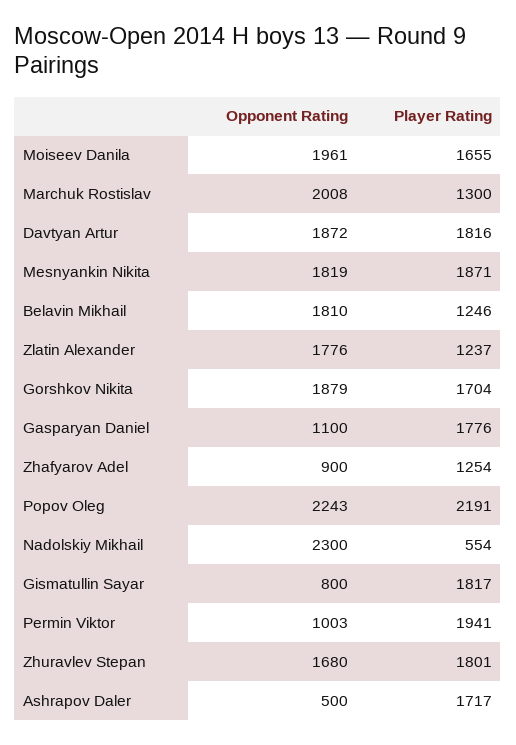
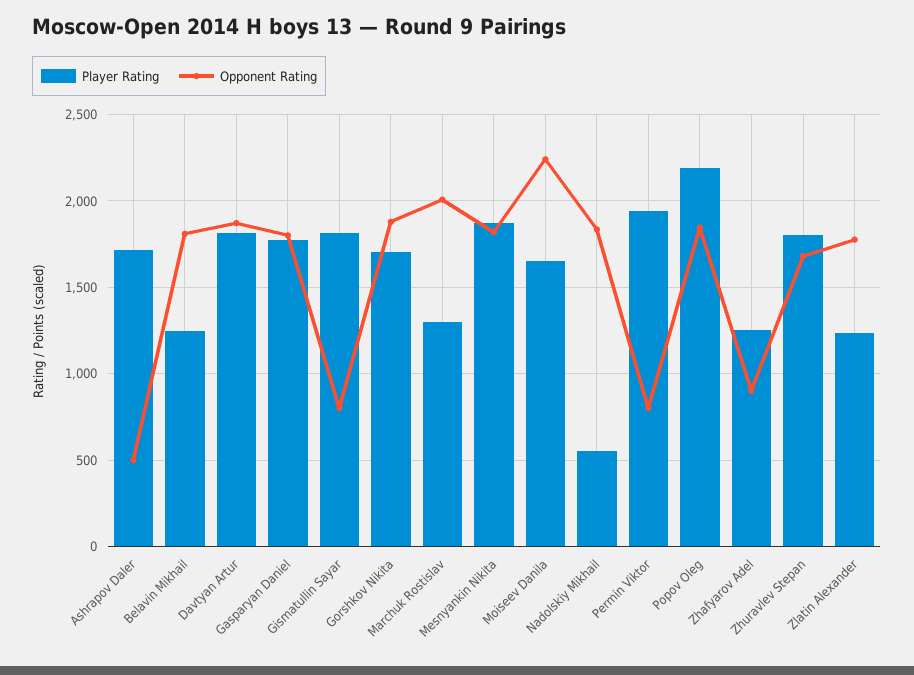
  {
    "Opponent Rating": {
-     "Moiseev Danila": 1961,
+     "Moiseev Danila": 2250,
      "Marchuk Rostislav": 2008,
      "Davtyan Artur": 1872,
      "Mesnyankin Nikita": 1819,
      "Belavin Mikhail": 1810,
      "Zlatin Alexander": 1776,
      "Gorshkov Nikita": 1879,
-     "Gasparyan Daniel": 1100,
+     "Gasparyan Daniel": 1800,
      "Zhafyarov Adel": 900,
-     "Popov Oleg": 2243,
+     "Popov Oleg": 1850,
-     "Nadolskiy Mikhail": 2300,
+     "Nadolskiy Mikhail": 1850,
      "Gismatullin Sayar": 800,
-     "Permin Viktor": 1003,
+     "Permin Viktor": 800,
      "Zhuravlev Stepan": 1680,
      "Ashrapov Daler": 500
    },
    "Player Rating": {
      "Moiseev Danila": 1655,
      "Marchuk Rostislav": 1300,
      "Davtyan Artur": 1816,
      "Mesnyankin Nikita": 1871,
      "Belavin Mikhail": 1246,
      "Zlatin Alexander": 1237,
      "Gorshkov Nikita": 1704,
      "Gasparyan Daniel": 1776,
      "Zhafyarov Adel": 1254,
      "Popov Oleg": 2191,
      "Nadolskiy Mikhail": 554,
      "Gismatullin Sayar": 1817,
      "Permin Viktor": 1941,
      "Zhuravlev Stepan": 1801,
      "Ashrapov Daler": 1717
    }
  }

